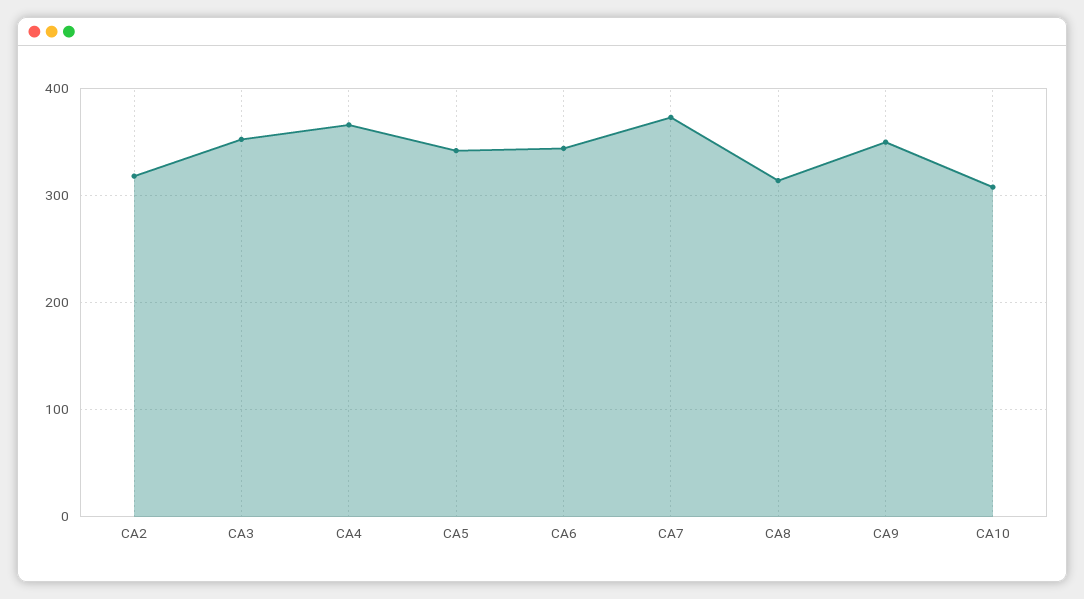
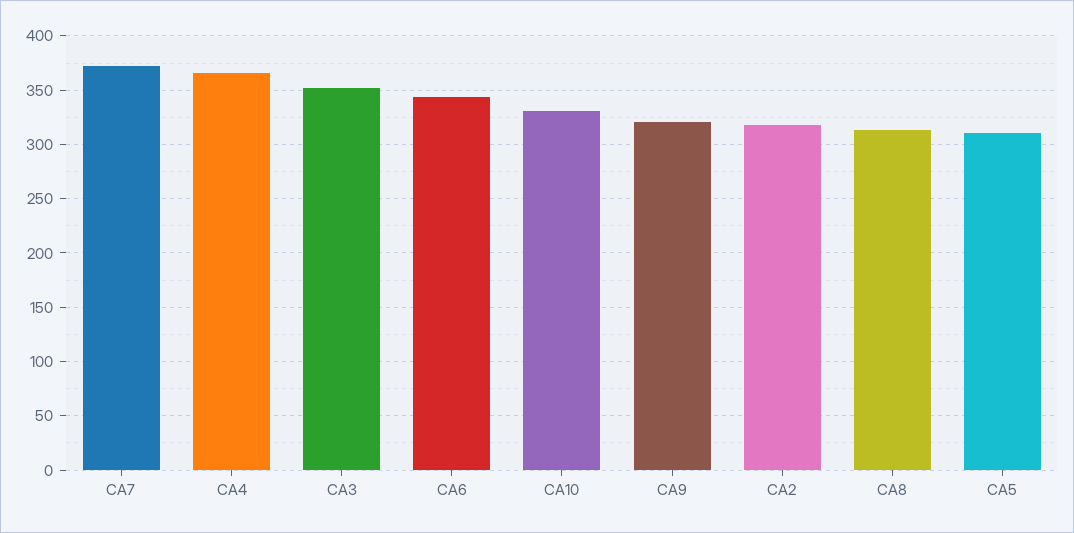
  {
    "CA2": 320,
    "CA3": 350,
    "CA4": 370,
-   "CA5": 340,
+   "CA5": 310,
    "CA6": 340,
    "CA7": 370,
    "CA8": 310,
-   "CA9": 350,
+   "CA9": 320,
-   "CA10": 310
+   "CA10": 330
  }

